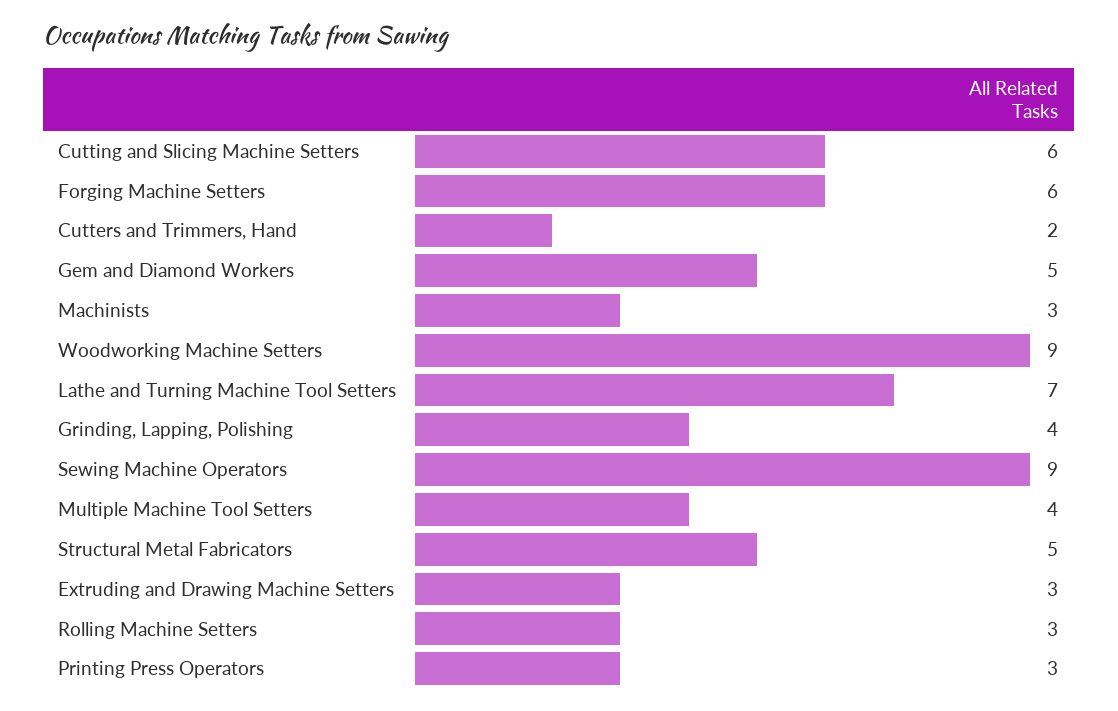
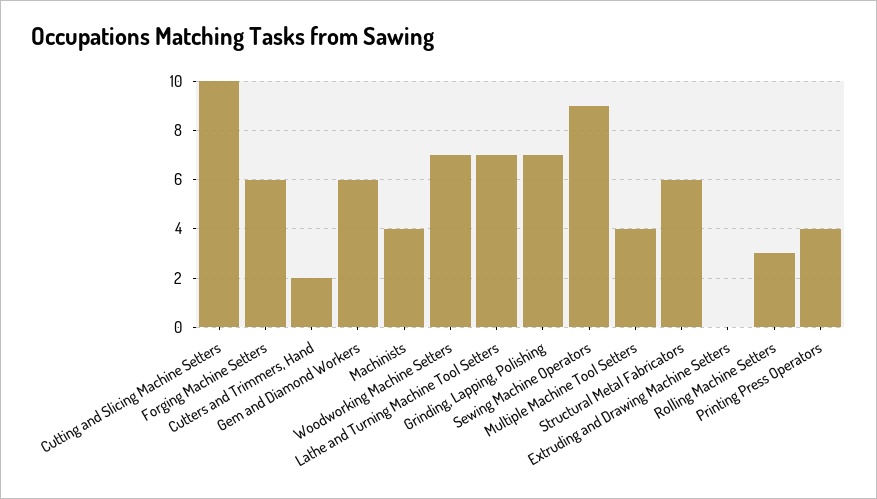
  {
-   "Cutting and Slicing Machine Setters": 6,
+   "Cutting and Slicing Machine Setters": 10,
    "Forging Machine Setters": 6,
    "Cutters and Trimmers, Hand": 2,
-   "Gem and Diamond Workers": 5,
+   "Gem and Diamond Workers": 6,
-   "Machinists": 3,
+   "Machinists": 4,
-   "Woodworking Machine Setters": 9,
+   "Woodworking Machine Setters": 7,
    "Lathe and Turning Machine Tool Setters": 7,
-   "Grinding, Lapping, Polishing": 4,
+   "Grinding, Lapping, Polishing": 7,
    "Sewing Machine Operators": 9,
    "Multiple Machine Tool Setters": 4,
-   "Structural Metal Fabricators": 5,
+   "Structural Metal Fabricators": 6,
-   "Extruding and Drawing Machine Setters": 3,
+   "Extruding and Drawing Machine Setters": 0,
    "Rolling Machine Setters": 3,
-   "Printing Press Operators": 3
+   "Printing Press Operators": 4
  }

